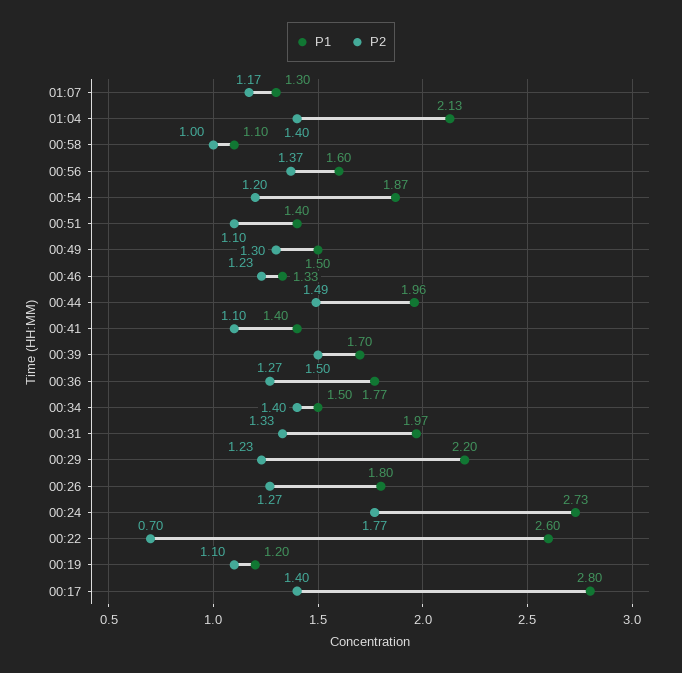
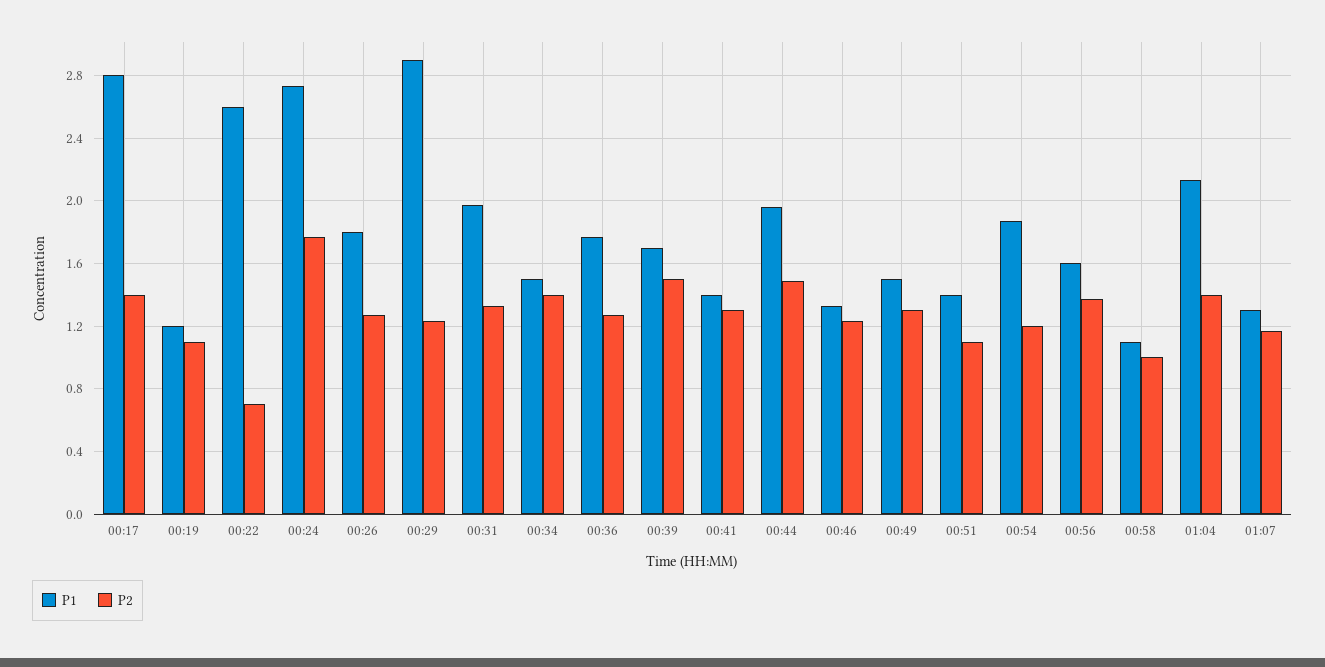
  {
    "P1": {
      "01:07": 1.3,
      "01:04": 2.13,
      "00:58": 1.1,
      "00:56": 1.6,
      "00:54": 1.87,
      "00:51": 1.4,
      "00:49": 1.5,
      "00:46": 1.33,
      "00:44": 1.96,
      "00:41": 1.4,
      "00:39": 1.7,
      "00:36": 1.77,
      "00:34": 1.5,
      "00:31": 1.97,
-     "00:29": 2.2,
+     "00:29": 2.9,
      "00:26": 1.8,
      "00:24": 2.73,
      "00:22": 2.6,
      "00:19": 1.2,
      "00:17": 2.8
    },
    "P2": {
      "01:07": 1.17,
      "01:04": 1.4,
      "00:58": 1,
      "00:56": 1.37,
      "00:54": 1.2,
      "00:51": 1.1,
      "00:49": 1.3,
      "00:46": 1.23,
      "00:44": 1.49,
-     "00:41": 1.1,
+     "00:41": 1.3,
      "00:39": 1.5,
      "00:36": 1.27,
      "00:34": 1.4,
      "00:31": 1.33,
      "00:29": 1.23,
      "00:26": 1.27,
      "00:24": 1.77,
      "00:22": 0.7,
      "00:19": 1.1,
      "00:17": 1.4
    }
  }

